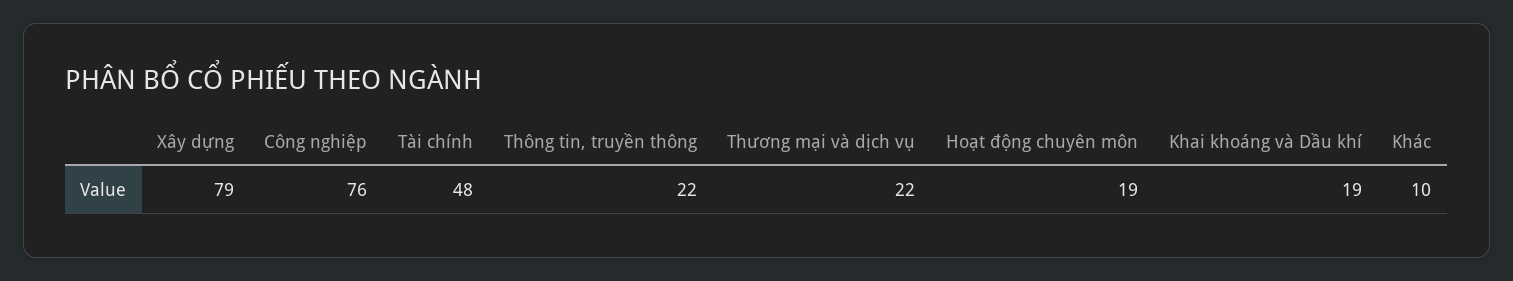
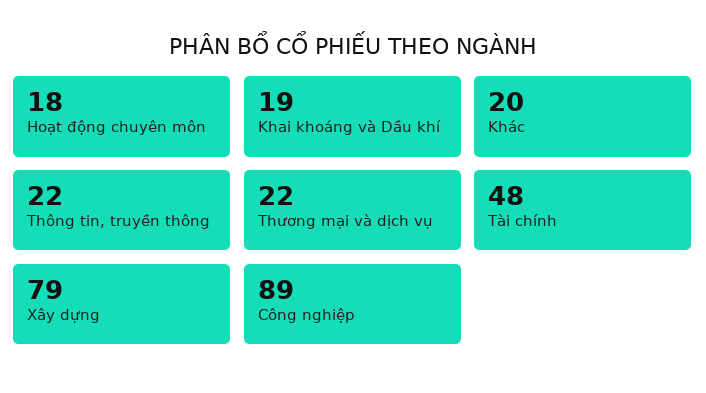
  {
    "Xây dựng": 79,
-   "Công nghiệp": 76,
+   "Công nghiệp": 89,
    "Tài chính": 48,
    "Thông tin, truyền thông": 22,
    "Thương mại và dịch vụ": 22,
-   "Hoạt động chuyên môn": 19,
+   "Hoạt động chuyên môn": 18,
    "Khai khoáng và Dầu khí": 19,
-   "Khác": 10
+   "Khác": 20
  }

